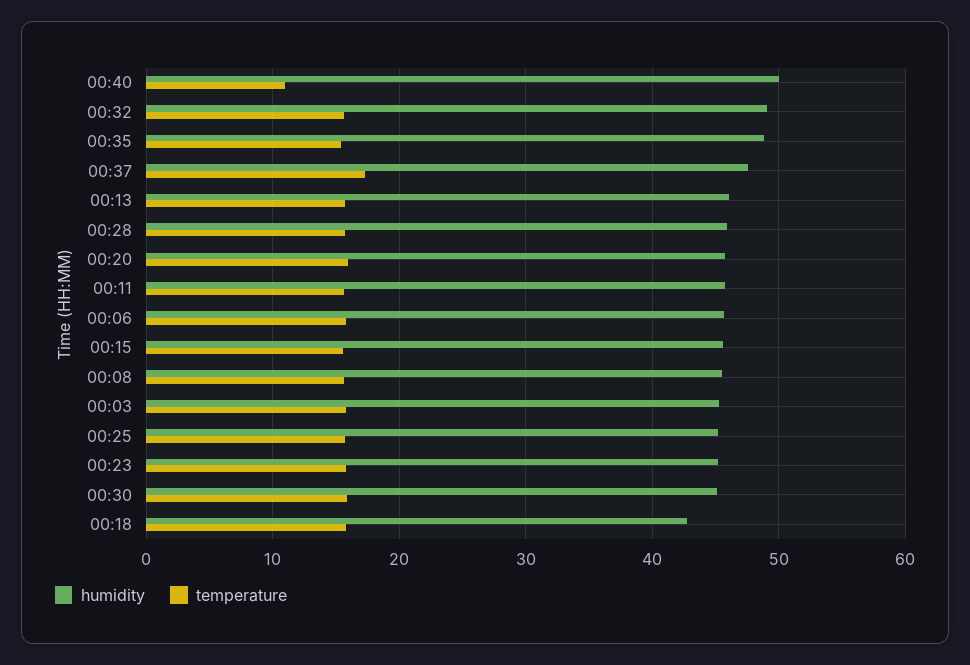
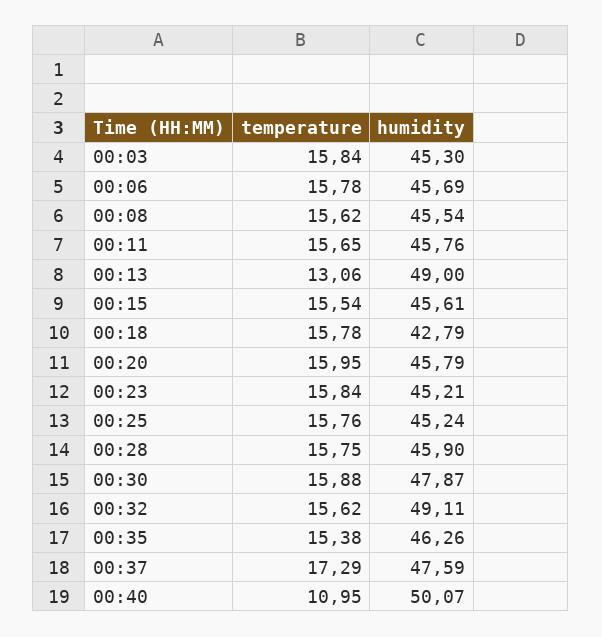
  {
    "humidity": {
      "00:40": 50.07,
      "00:32": 49.11,
-     "00:35": 49,
+     "00:35": 46.26,
      "00:37": 47.59,
-     "00:13": 46,
+     "00:13": 49,
      "00:28": 45.9,
      "00:20": 45.79,
      "00:11": 45.76,
      "00:06": 45.69,
      "00:15": 45.61,
      "00:08": 45.54,
      "00:03": 45.3,
      "00:25": 45.24,
      "00:23": 45.21,
-     "00:30": 45,
+     "00:30": 47.87,
      "00:18": 42.79
    },
    "temperature": {
      "00:40": 10.95,
      "00:32": 15.62,
      "00:35": 15.38,
      "00:37": 17.29,
-     "00:13": 16,
+     "00:13": 13.06,
      "00:28": 15.75,
      "00:20": 15.95,
      "00:11": 15.65,
      "00:06": 15.78,
      "00:15": 15.54,
      "00:08": 15.62,
      "00:03": 15.84,
      "00:25": 15.76,
      "00:23": 15.84,
      "00:30": 15.88,
      "00:18": 15.78
    }
  }

